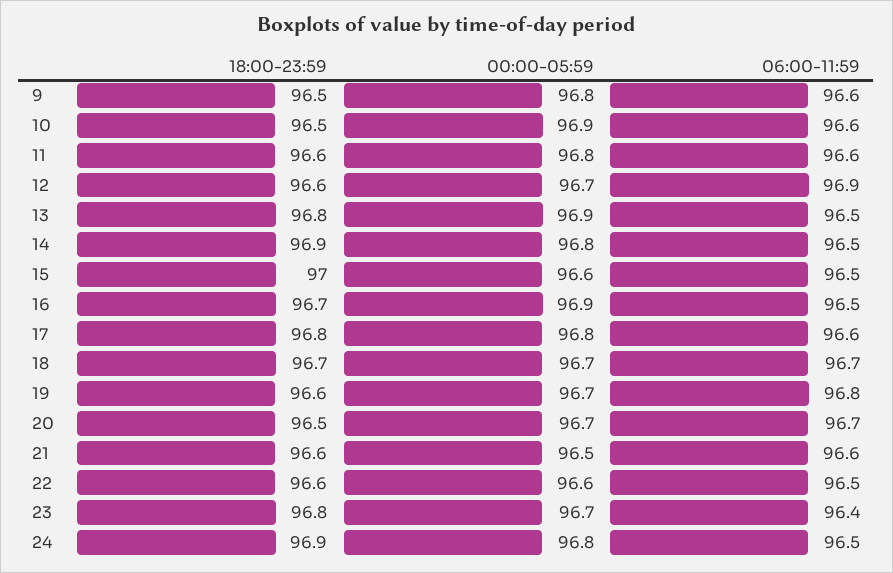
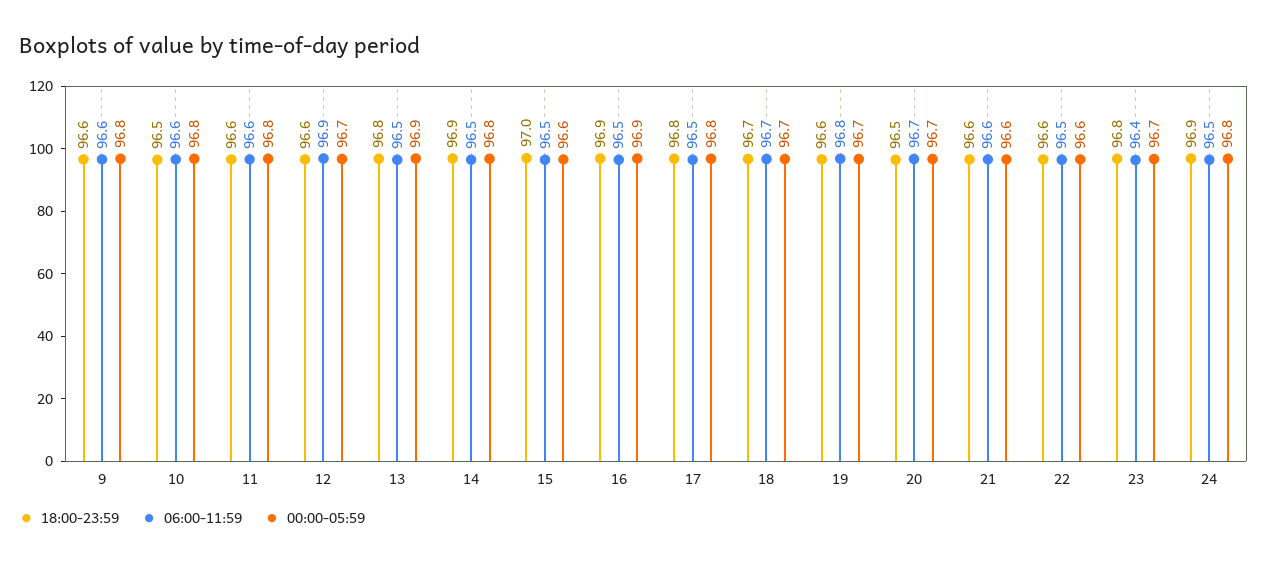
  {
    "18:00-23:59": {
-     "9": 96.5,
+     "9": 96.6,
      "10": 96.5,
      "11": 96.6,
      "12": 96.6,
      "13": 96.8,
      "14": 96.9,
      "15": 97,
-     "16": 96.7,
+     "16": 96.9,
      "17": 96.8,
      "18": 96.7,
      "19": 96.6,
      "20": 96.5,
      "21": 96.6,
      "22": 96.6,
      "23": 96.8,
      "24": 96.9
    },
    "00:00-05:59": {
      "9": 96.8,
-     "10": 96.9,
+     "10": 96.8,
      "11": 96.8,
      "12": 96.7,
      "13": 96.9,
      "14": 96.8,
      "15": 96.6,
      "16": 96.9,
      "17": 96.8,
      "18": 96.7,
      "19": 96.7,
      "20": 96.7,
-     "21": 96.5,
+     "21": 96.6,
      "22": 96.6,
      "23": 96.7,
      "24": 96.8
    },
    "06:00-11:59": {
      "9": 96.6,
      "10": 96.6,
      "11": 96.6,
      "12": 96.9,
      "13": 96.5,
      "14": 96.5,
      "15": 96.5,
      "16": 96.5,
-     "17": 96.6,
+     "17": 96.5,
      "18": 96.7,
      "19": 96.8,
      "20": 96.7,
      "21": 96.6,
      "22": 96.5,
      "23": 96.4,
      "24": 96.5
    }
  }

